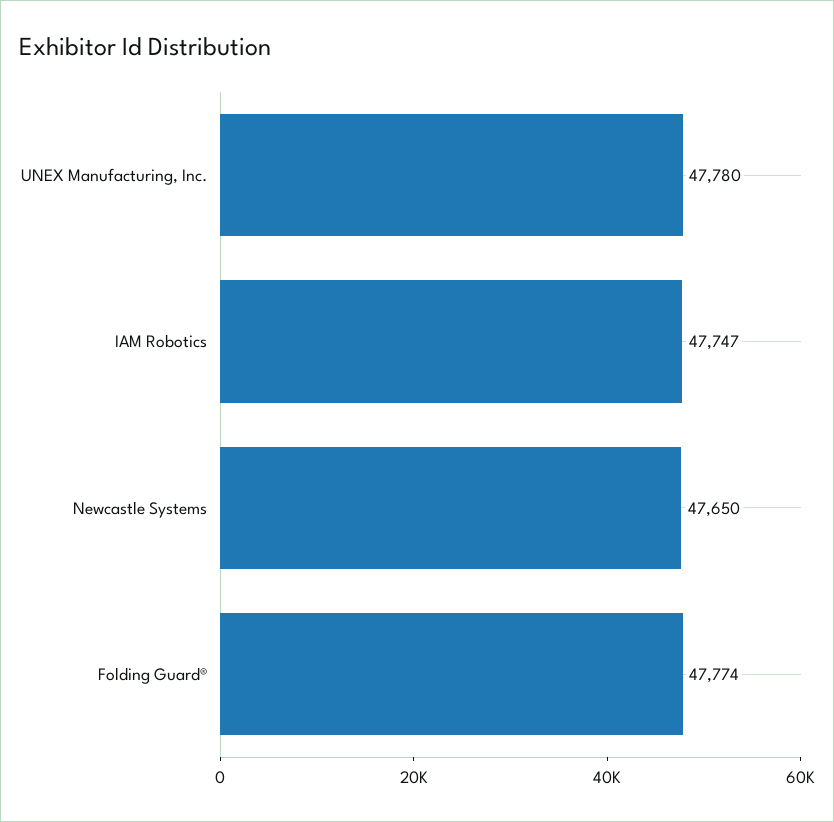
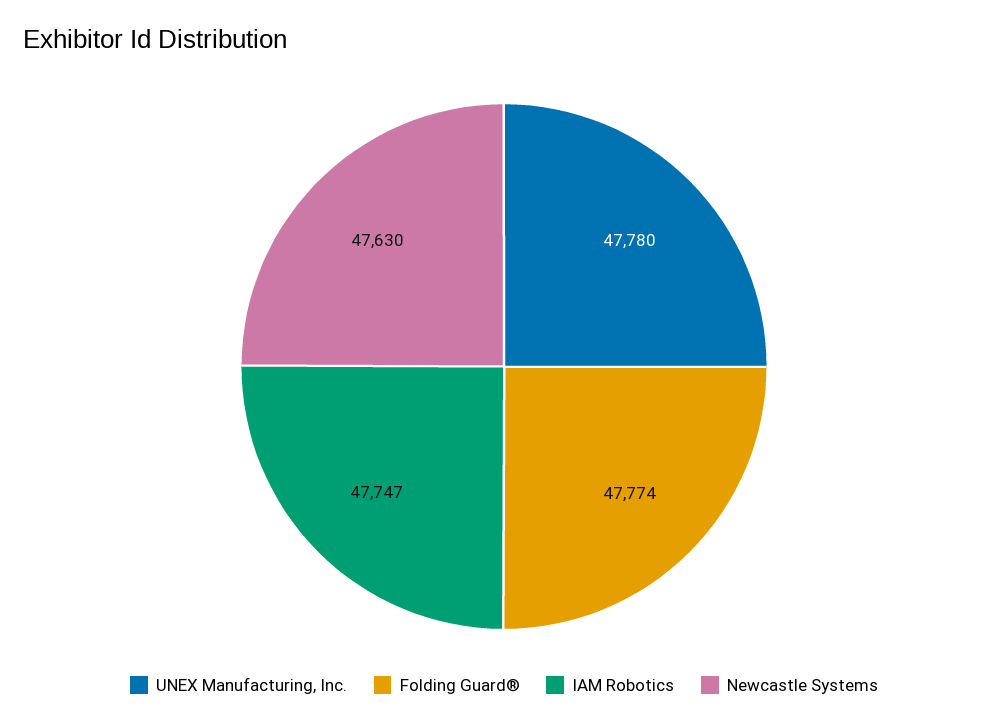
  {
    "UNEX Manufacturing, Inc.": 47780,
    "IAM Robotics": 47747,
-   "Newcastle Systems": 47650,
+   "Newcastle Systems": 47630,
    "Folding Guard®": 47774
  }

